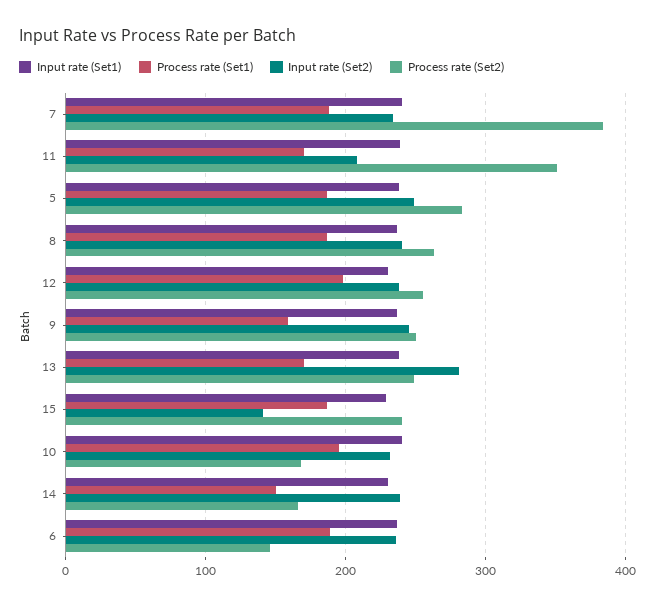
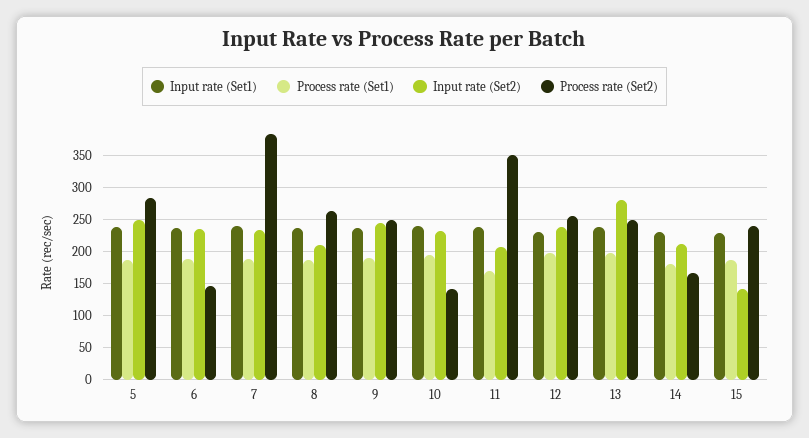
  {
    "Input rate (Set1)": {
      "7": 240,
      "11": 240,
      "5": 240,
      "8": 240,
      "12": 230,
      "9": 240,
      "13": 240,
      "15": 230,
      "10": 240,
      "14": 230,
      "6": 240
    },
    "Process rate (Set1)": {
      "7": 190,
      "11": 170,
      "5": 190,
      "8": 190,
      "12": 200,
-     "9": 160,
+     "9": 190,
-     "13": 170,
+     "13": 200,
      "15": 190,
      "10": 200,
-     "14": 150,
+     "14": 180,
      "6": 190
    },
    "Input rate (Set2)": {
      "7": 230,
      "11": 210,
      "5": 250,
-     "8": 240,
+     "8": 210,
      "12": 240,
      "9": 250,
      "13": 280,
      "15": 140,
      "10": 230,
-     "14": 240,
+     "14": 210,
      "6": 240
    },
    "Process rate (Set2)": {
      "7": 380,
      "11": 350,
      "5": 280,
      "8": 260,
      "12": 260,
      "9": 250,
      "13": 250,
      "15": 240,
-     "10": 170,
+     "10": 140,
      "14": 170,
      "6": 150
    }
  }

